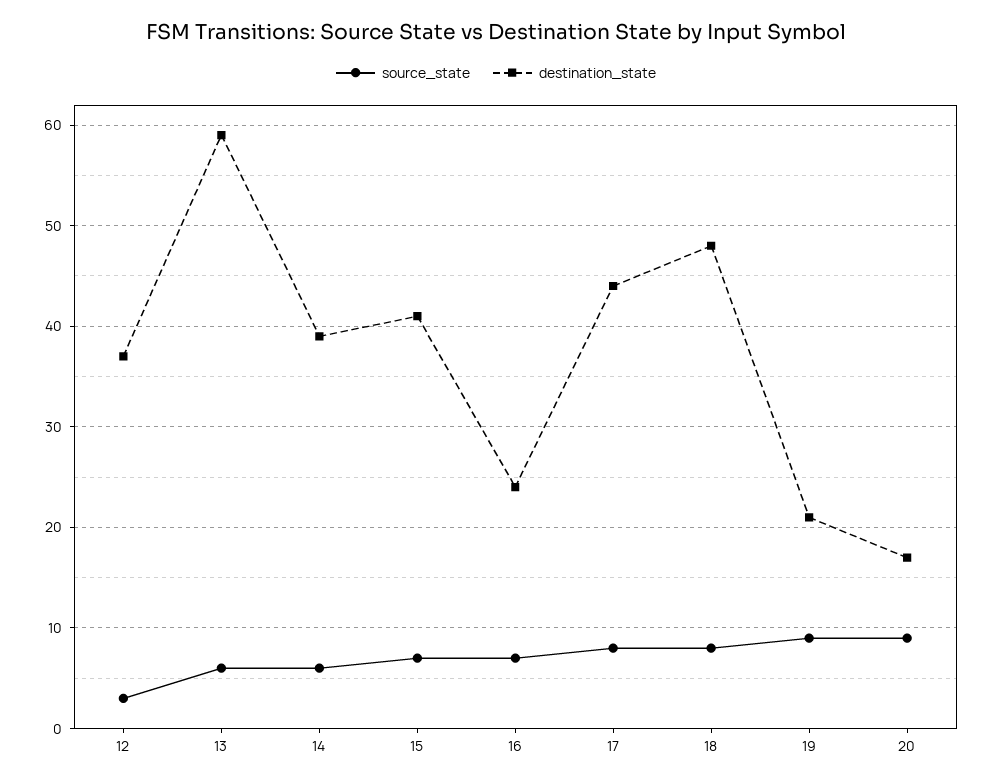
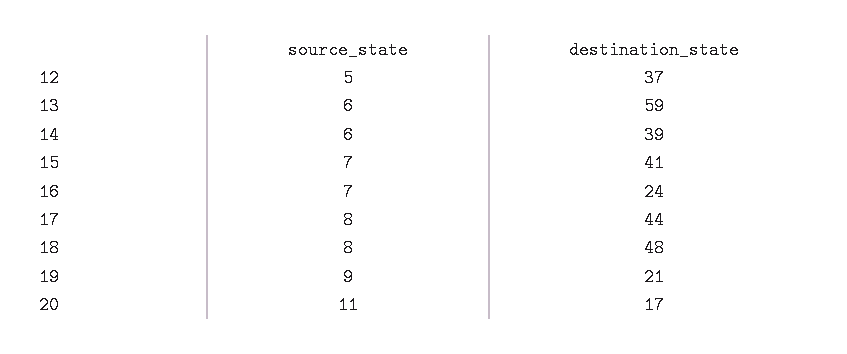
  {
    "source_state": {
-     "12": 3,
+     "12": 5,
      "13": 6,
      "14": 6,
      "15": 7,
      "16": 7,
      "17": 8,
      "18": 8,
      "19": 9,
-     "20": 9
+     "20": 11
    },
    "destination_state": {
      "12": 37,
      "13": 59,
      "14": 39,
      "15": 41,
      "16": 24,
      "17": 44,
      "18": 48,
      "19": 21,
      "20": 17
    }
  }

